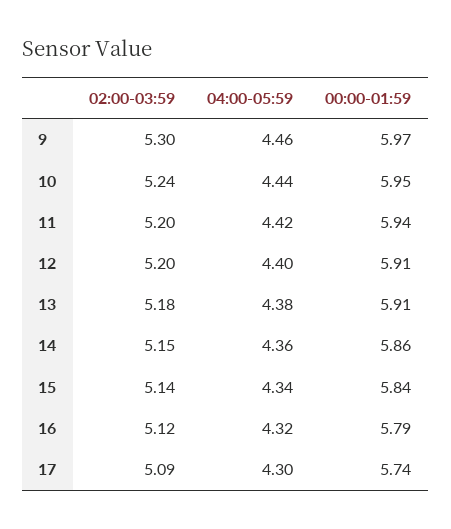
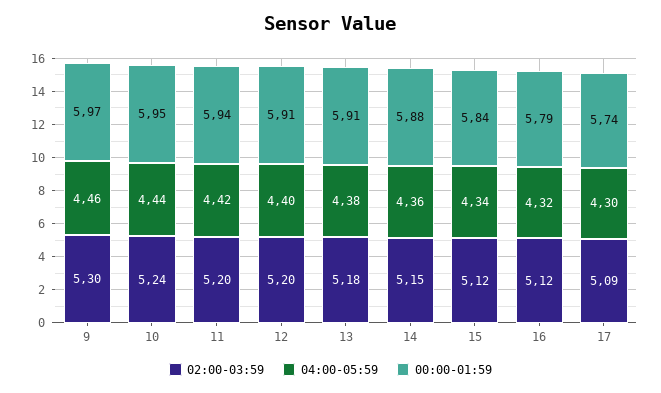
  {
    "02:00-03:59": {
      "9": 5.3,
      "10": 5.24,
      "11": 5.2,
      "12": 5.2,
      "13": 5.18,
      "14": 5.15,
-     "15": 5.14,
+     "15": 5.12,
      "16": 5.12,
      "17": 5.09
    },
    "04:00-05:59": {
      "9": 4.46,
      "10": 4.44,
      "11": 4.42,
      "12": 4.4,
      "13": 4.38,
      "14": 4.36,
      "15": 4.34,
      "16": 4.32,
      "17": 4.3
    },
    "00:00-01:59": {
      "9": 5.97,
      "10": 5.95,
      "11": 5.94,
      "12": 5.91,
      "13": 5.91,
-     "14": 5.86,
+     "14": 5.88,
      "15": 5.84,
      "16": 5.79,
      "17": 5.74
    }
  }

